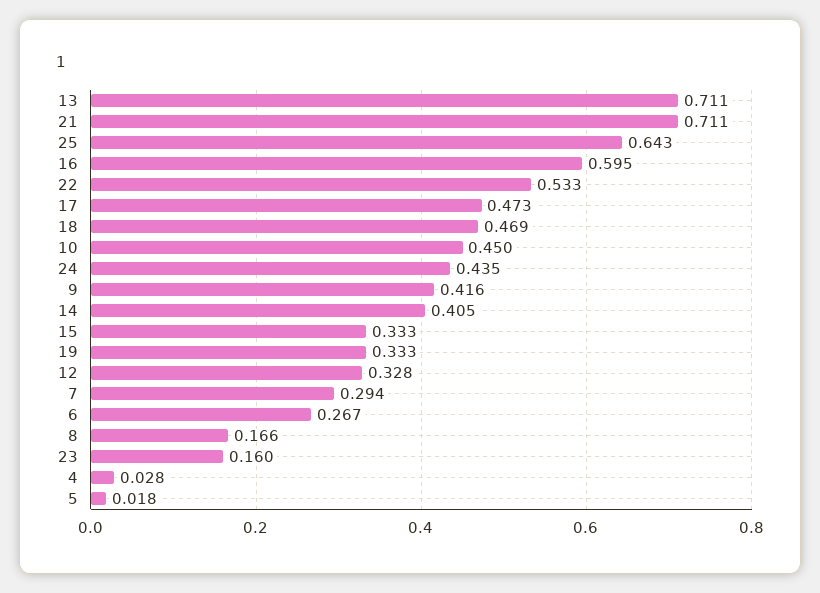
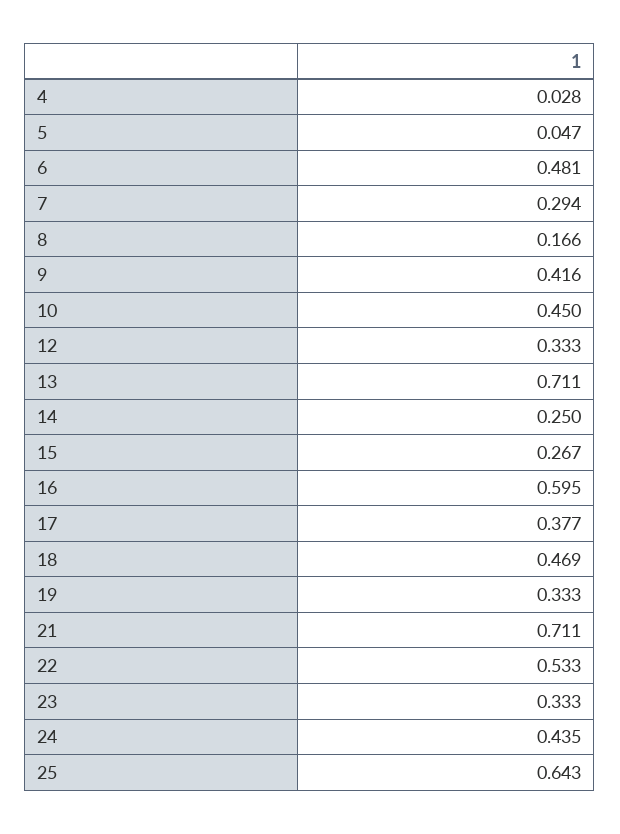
  {
    "13": 0.711,
    "21": 0.711,
    "25": 0.643,
    "16": 0.595,
    "22": 0.533,
-   "17": 0.473,
+   "17": 0.377,
    "18": 0.469,
    "10": 0.45,
    "24": 0.435,
    "9": 0.416,
-   "14": 0.405,
+   "14": 0.25,
-   "15": 0.333,
+   "15": 0.267,
    "19": 0.333,
-   "12": 0.328,
+   "12": 0.333,
    "7": 0.294,
-   "6": 0.267,
+   "6": 0.481,
    "8": 0.166,
-   "23": 0.16,
+   "23": 0.333,
    "4": 0.028,
-   "5": 0.018
+   "5": 0.047
  }

